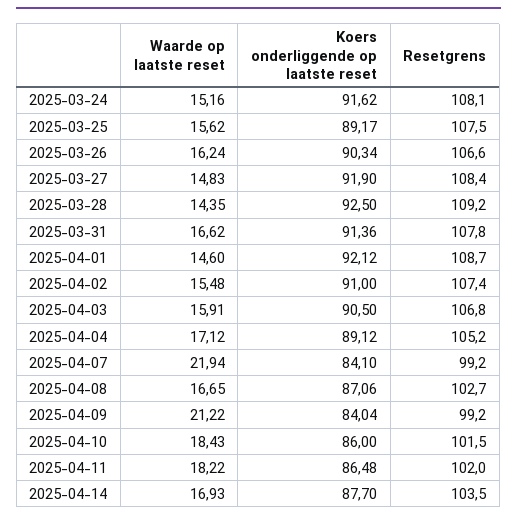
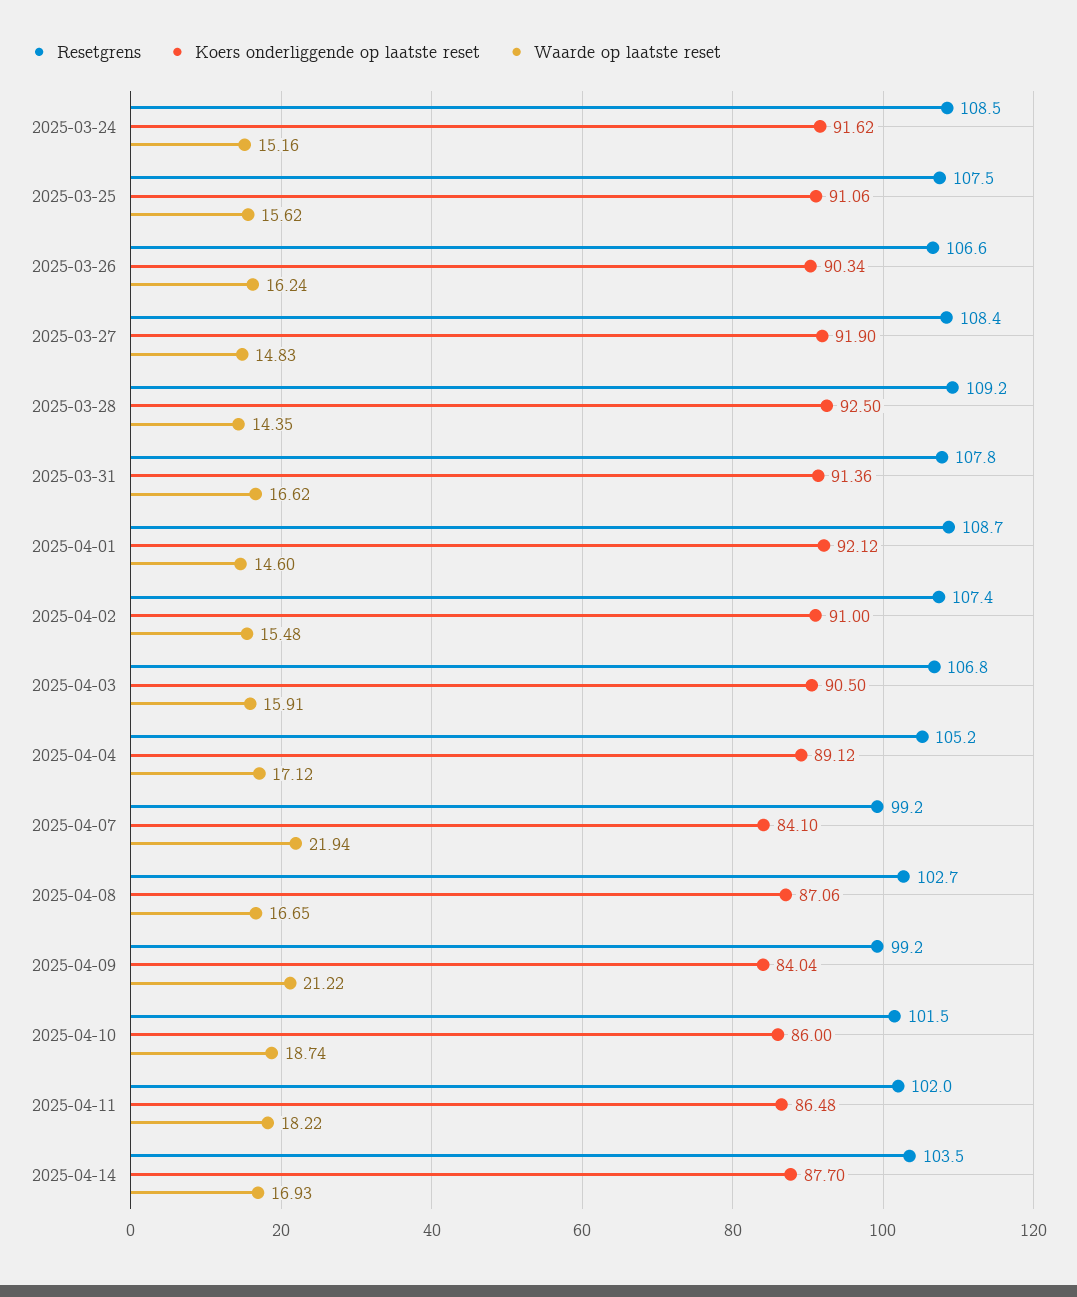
  {
    "Waarde op laatste reset": {
      "2025-03-24": 15.16,
      "2025-03-25": 15.62,
      "2025-03-26": 16.24,
      "2025-03-27": 14.83,
      "2025-03-28": 14.35,
      "2025-03-31": 16.62,
      "2025-04-01": 14.6,
      "2025-04-02": 15.48,
      "2025-04-03": 15.91,
      "2025-04-04": 17.12,
      "2025-04-07": 21.94,
      "2025-04-08": 16.65,
      "2025-04-09": 21.22,
-     "2025-04-10": 18.43,
+     "2025-04-10": 18.74,
      "2025-04-11": 18.22,
      "2025-04-14": 16.93
    },
    "Koers onderliggende op laatste reset": {
      "2025-03-24": 91.62,
-     "2025-03-25": 89.17,
+     "2025-03-25": 91.06,
      "2025-03-26": 90.34,
      "2025-03-27": 91.9,
      "2025-03-28": 92.5,
      "2025-03-31": 91.36,
      "2025-04-01": 92.12,
      "2025-04-02": 91,
      "2025-04-03": 90.5,
      "2025-04-04": 89.12,
      "2025-04-07": 84.1,
      "2025-04-08": 87.06,
      "2025-04-09": 84.04,
      "2025-04-10": 86,
      "2025-04-11": 86.48,
      "2025-04-14": 87.7
    },
    "Resetgrens": {
-     "2025-03-24": 108.1,
+     "2025-03-24": 108.5,
      "2025-03-25": 107.5,
      "2025-03-26": 106.6,
      "2025-03-27": 108.4,
      "2025-03-28": 109.2,
      "2025-03-31": 107.8,
      "2025-04-01": 108.7,
      "2025-04-02": 107.4,
      "2025-04-03": 106.8,
      "2025-04-04": 105.2,
      "2025-04-07": 99.2,
      "2025-04-08": 102.7,
      "2025-04-09": 99.2,
      "2025-04-10": 101.5,
      "2025-04-11": 102,
      "2025-04-14": 103.5
    }
  }

